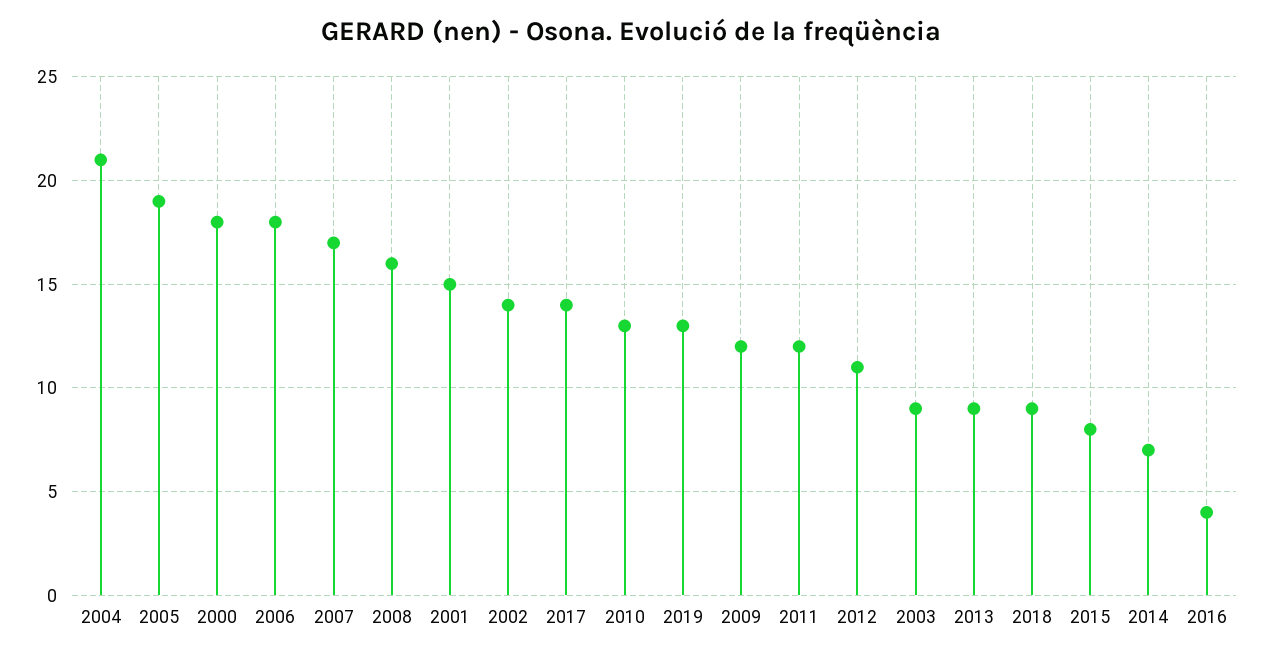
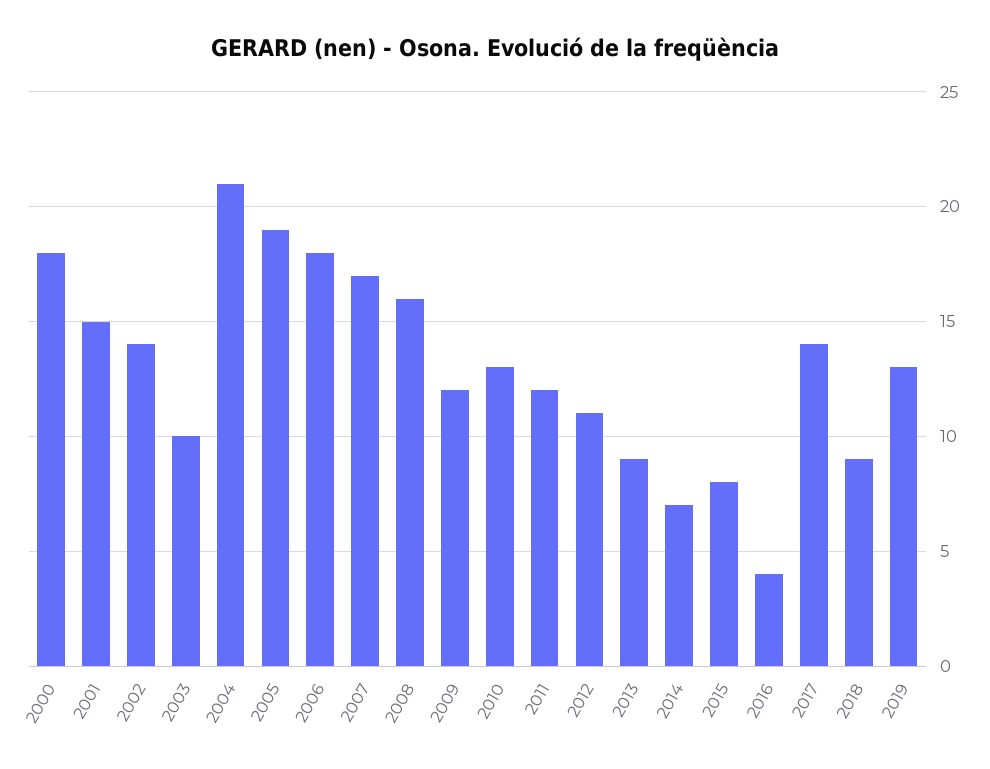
  {
    "2004": 21,
    "2005": 19,
    "2000": 18,
    "2006": 18,
    "2007": 17,
    "2008": 16,
    "2001": 15,
    "2002": 14,
    "2017": 14,
    "2010": 13,
    "2019": 13,
    "2009": 12,
    "2011": 12,
    "2012": 11,
-   "2003": 9,
+   "2003": 10,
    "2013": 9,
    "2018": 9,
    "2015": 8,
    "2014": 7,
    "2016": 4
  }

